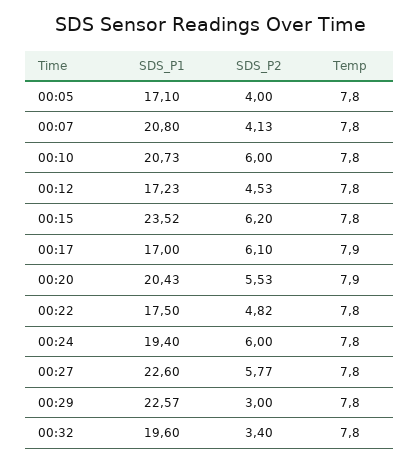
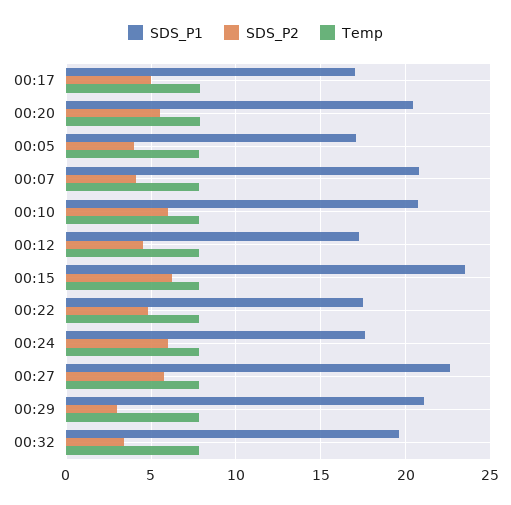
  {
    "SDS_P1": {
      "00:05": 17.1,
      "00:07": 20.8,
      "00:10": 20.73,
      "00:12": 17.23,
      "00:15": 23.52,
      "00:17": 17,
      "00:20": 20.43,
      "00:22": 17.5,
-     "00:24": 19.4,
+     "00:24": 17.5,
      "00:27": 22.6,
-     "00:29": 22.57,
+     "00:29": 21,
      "00:32": 19.6
    },
    "SDS_P2": {
      "00:05": 4,
      "00:07": 4.13,
      "00:10": 6,
      "00:12": 4.53,
      "00:15": 6.2,
-     "00:17": 6.1,
+     "00:17": 5,
      "00:20": 5.53,
      "00:22": 4.82,
      "00:24": 6,
      "00:27": 5.77,
      "00:29": 3,
      "00:32": 3.4
    },
    "Temp": {
      "00:05": 7.8,
      "00:07": 7.8,
      "00:10": 7.8,
      "00:12": 7.8,
      "00:15": 7.8,
      "00:17": 7.9,
      "00:20": 7.9,
      "00:22": 7.8,
      "00:24": 7.8,
      "00:27": 7.8,
      "00:29": 7.8,
      "00:32": 7.8
    }
  }

